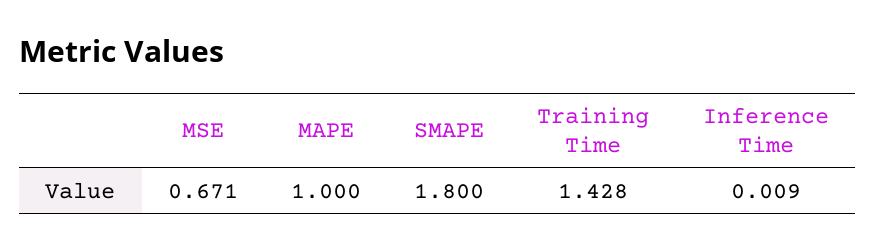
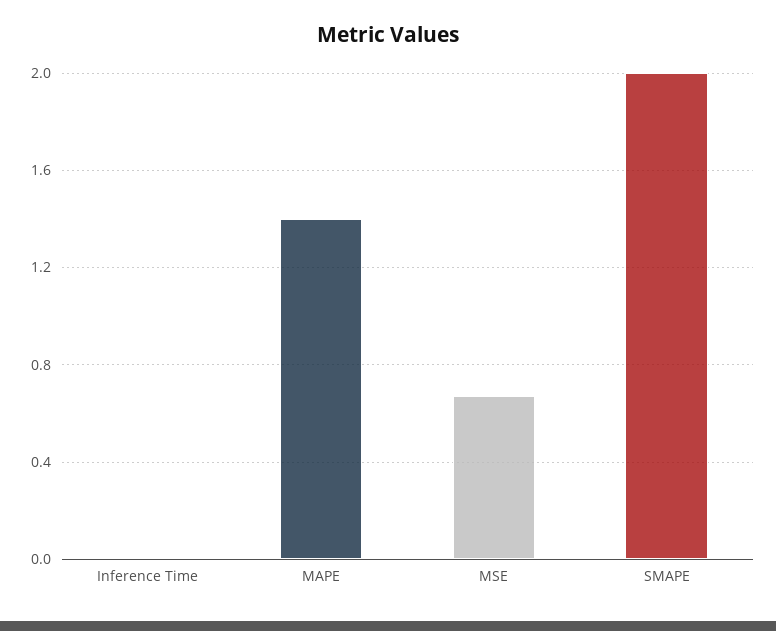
  {
    "MSE": 0.671,
-   "MAPE": 1,
+   "MAPE": 1.4,
-   "SMAPE": 1.8,
+   "SMAPE": 2,
-   "Training Time": 1.428,
    "Inference Time": 0.009
  }

